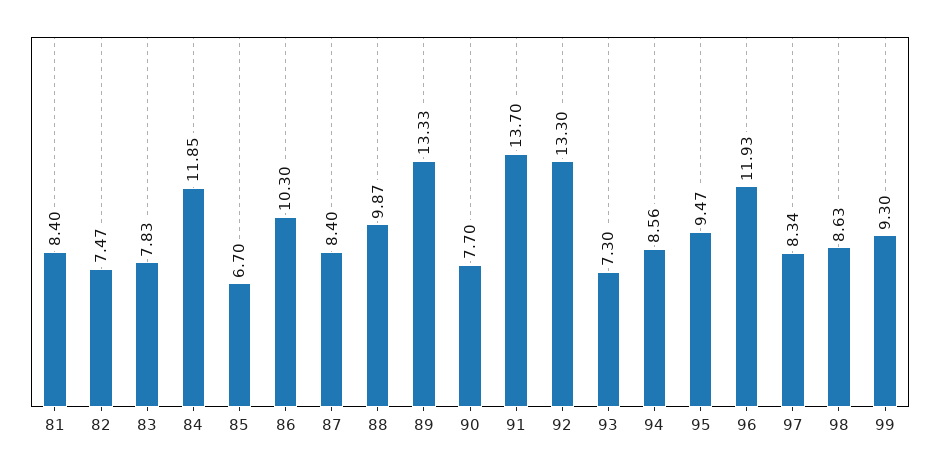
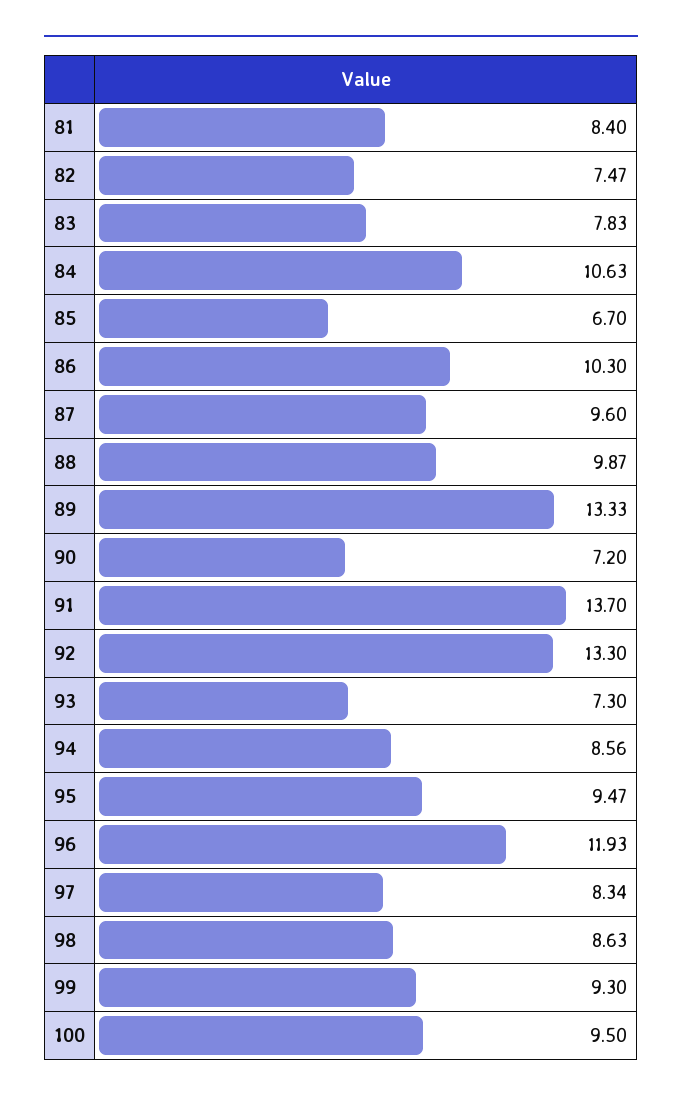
  {
    "81": 8.4,
    "82": 7.47,
    "83": 7.83,
-   "84": 11.85,
+   "84": 10.63,
    "85": 6.7,
    "86": 10.3,
-   "87": 8.4,
+   "87": 9.6,
    "88": 9.87,
    "89": 13.33,
-   "90": 7.7,
+   "90": 7.2,
    "91": 13.7,
    "92": 13.3,
    "93": 7.3,
    "94": 8.56,
    "95": 9.47,
    "96": 11.93,
    "97": 8.34,
    "98": 8.63,
-   "99": 9.3
+   "99": 9.3,
+   "100": 9.5
  }

